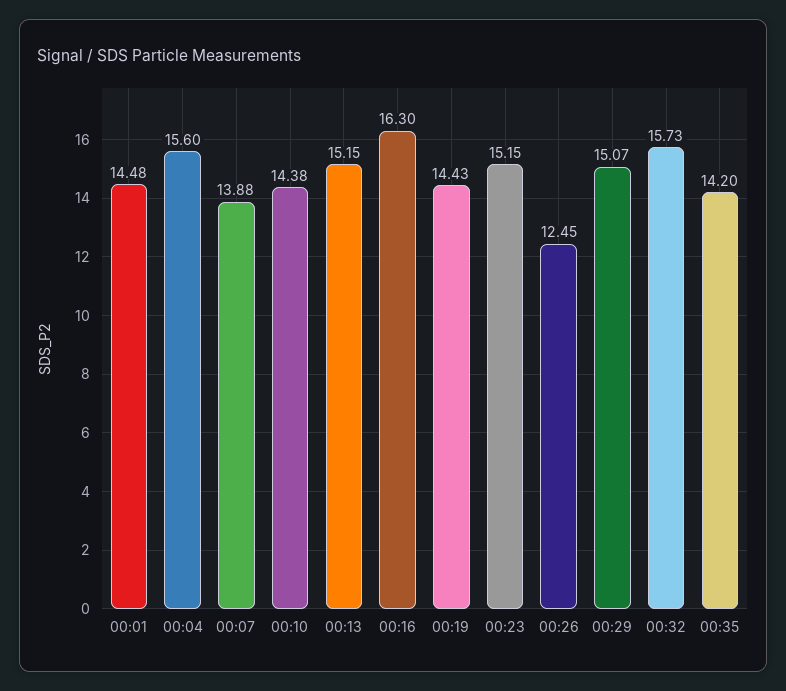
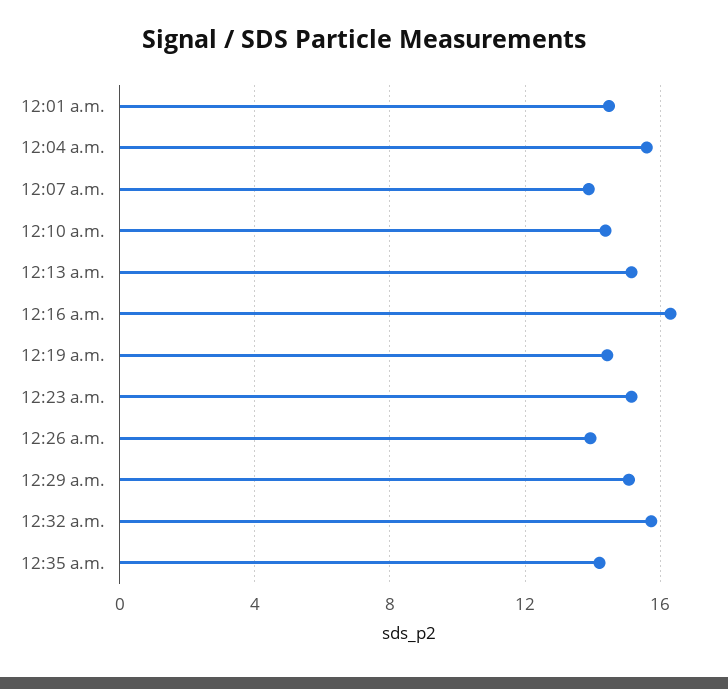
  {
    "00:01": 14.48,
    "00:04": 15.6,
    "00:07": 13.88,
    "00:10": 14.38,
    "00:13": 15.15,
    "00:16": 16.3,
    "00:19": 14.43,
    "00:23": 15.15,
-   "00:26": 12.45,
+   "00:26": 14,
    "00:29": 15.07,
    "00:32": 15.73,
    "00:35": 14.2
  }

